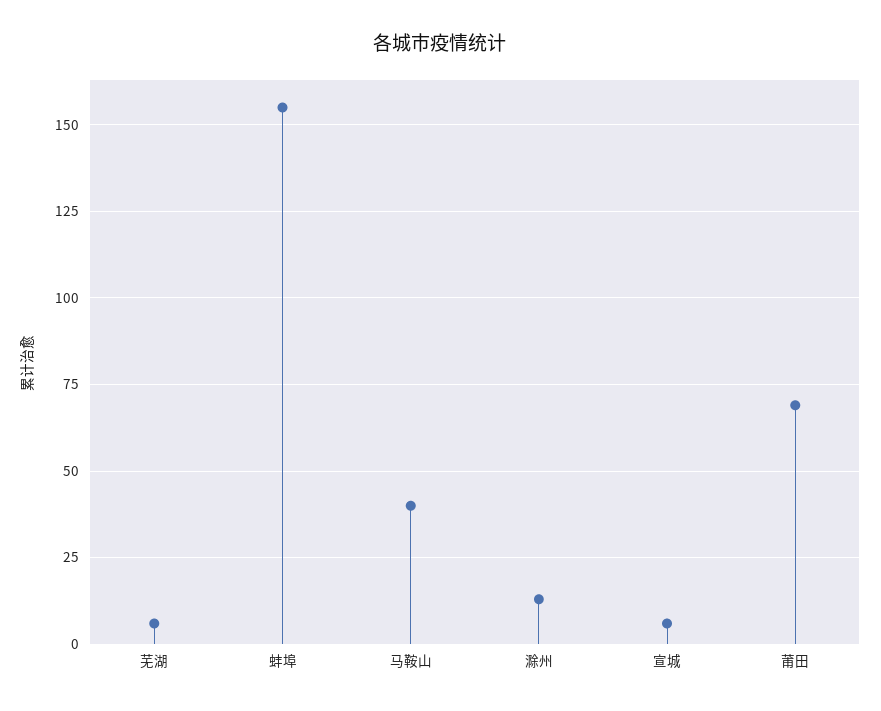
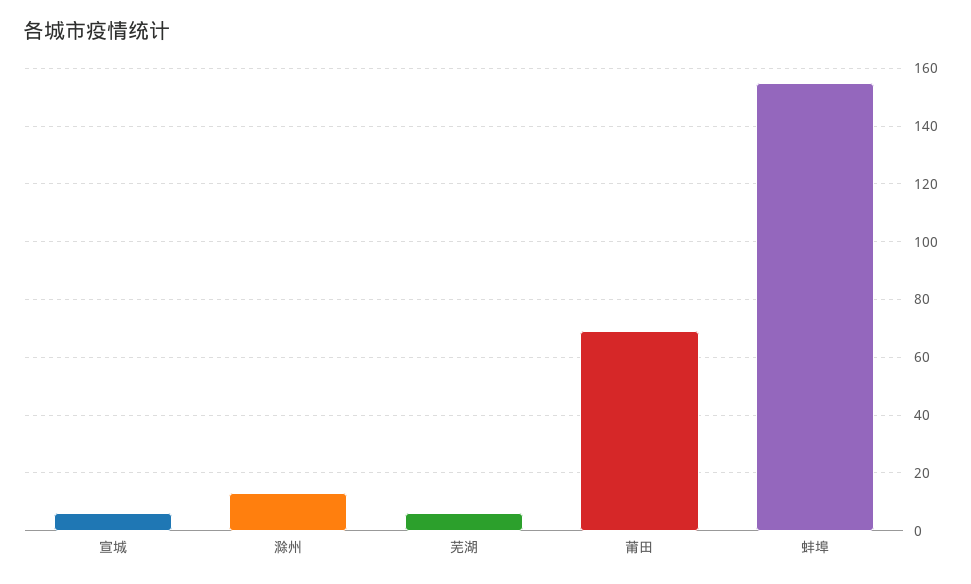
  {
    "芜湖": 5,
    "蚌埠": 155,
-   "马鞍山": 40,
    "滁州": 15,
    "宣城": 5,
    "莆田": 70
  }

